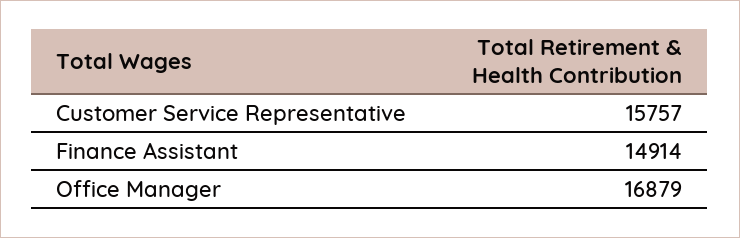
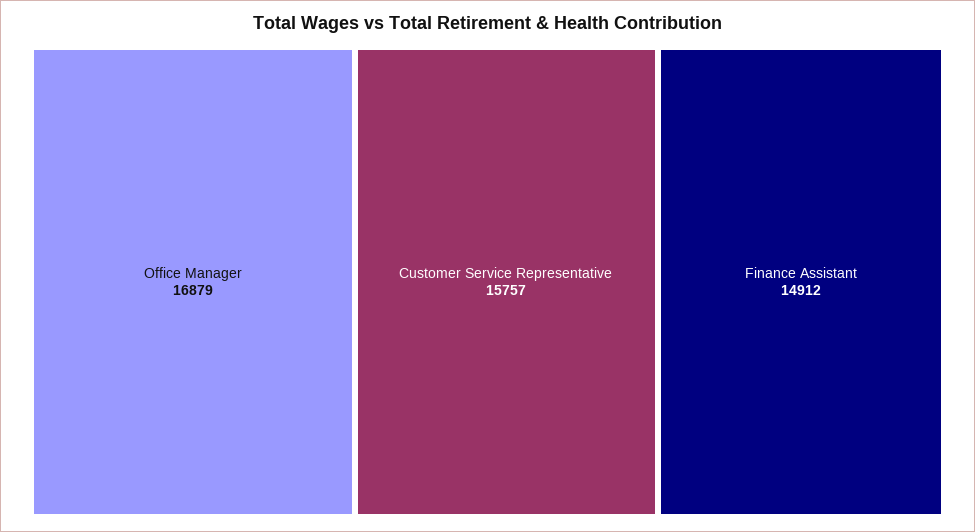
  {
    "Customer Service Representative": 15757,
-   "Finance Assistant": 14914,
+   "Finance Assistant": 14912,
    "Office Manager": 16879
  }

